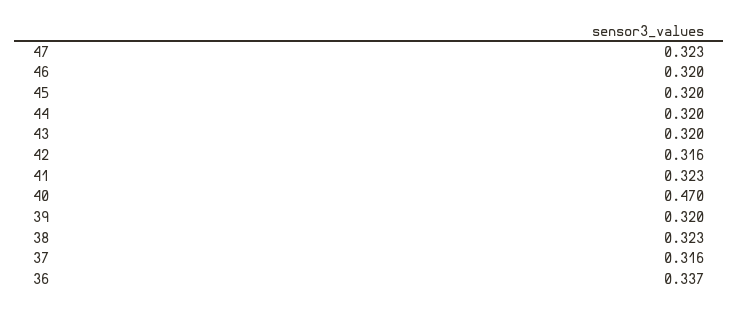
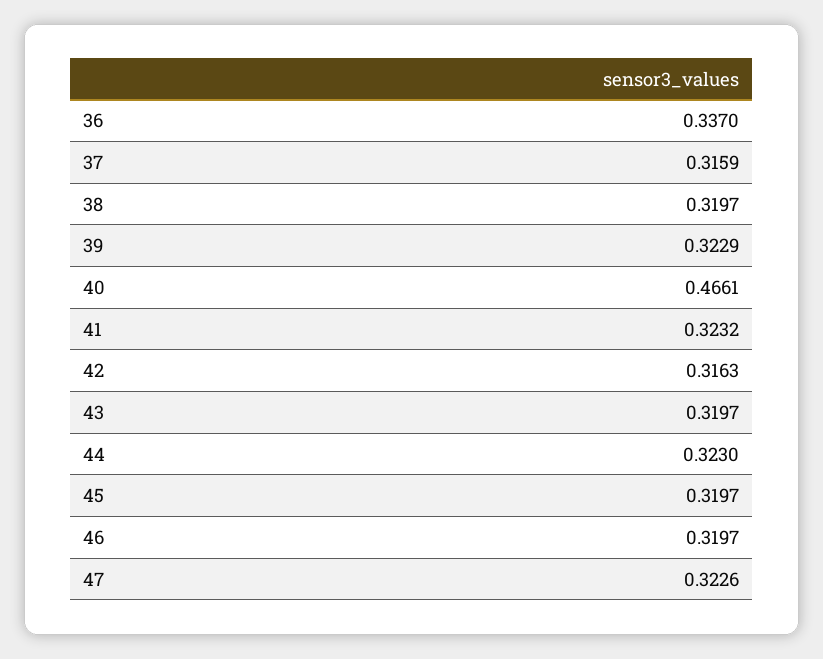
  {
    "47": 0.3226,
    "46": 0.3197,
    "45": 0.3197,
-   "44": 0.32,
+   "44": 0.323,
    "43": 0.3197,
    "42": 0.3163,
    "41": 0.3232,
-   "40": 0.47,
+   "40": 0.4661,
-   "39": 0.32,
+   "39": 0.3229,
-   "38": 0.323,
+   "38": 0.3197,
    "37": 0.3159,
    "36": 0.337
  }

